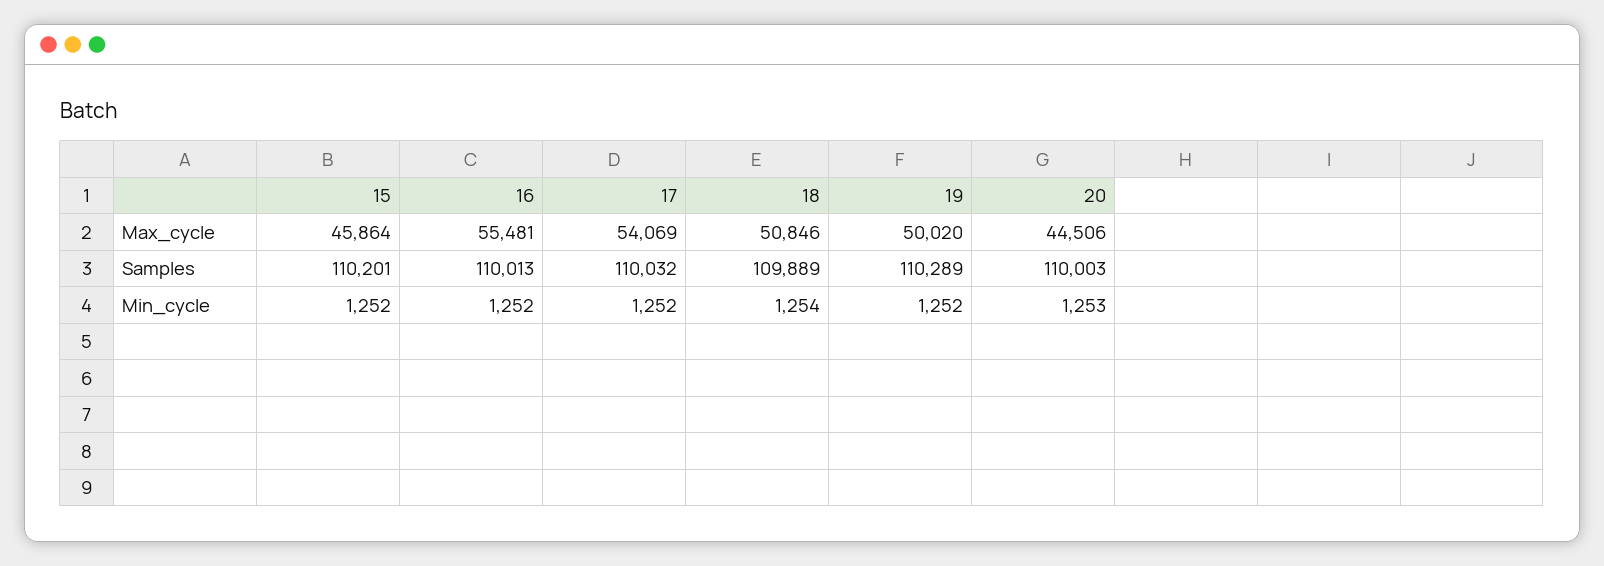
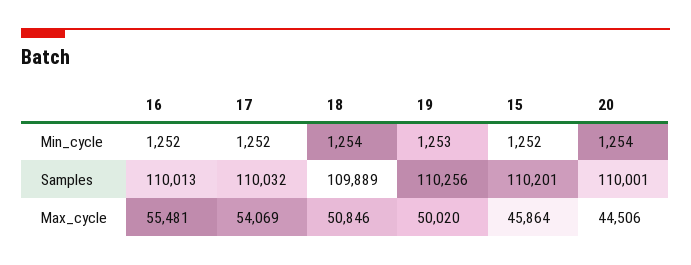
  {
    "15": {
      "Max_cycle": 45864,
      "Samples": 110201,
      "Min_cycle": 1252
    },
    "16": {
      "Max_cycle": 55481,
      "Samples": 110013,
      "Min_cycle": 1252
    },
    "17": {
      "Max_cycle": 54069,
      "Samples": 110032,
      "Min_cycle": 1252
    },
    "18": {
      "Max_cycle": 50846,
      "Samples": 109889,
      "Min_cycle": 1254
    },
    "19": {
      "Max_cycle": 50020,
-     "Samples": 110289,
+     "Samples": 110256,
-     "Min_cycle": 1252
+     "Min_cycle": 1253
    },
    "20": {
      "Max_cycle": 44506,
-     "Samples": 110003,
+     "Samples": 110001,
-     "Min_cycle": 1253
+     "Min_cycle": 1254
    }
  }

